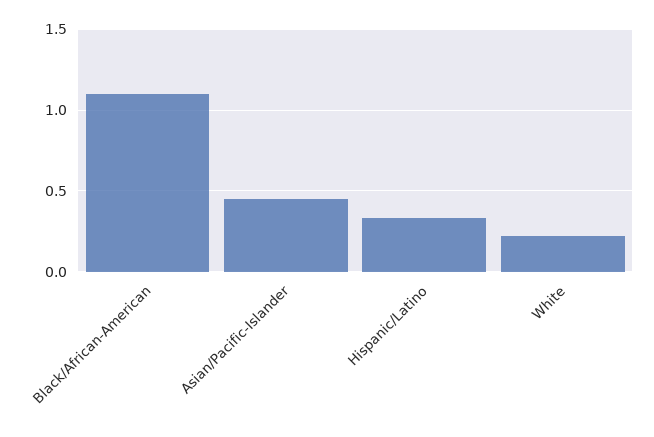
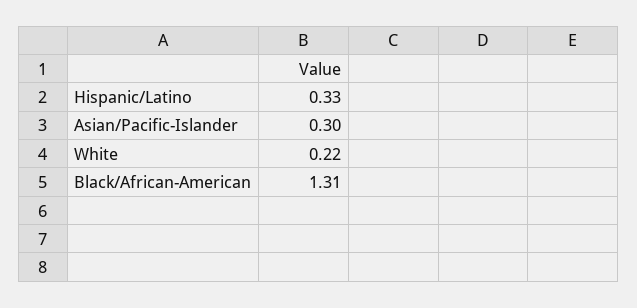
  {
-   "Black/African-American": 1.1,
+   "Black/African-American": 1.31,
-   "Asian/Pacific-Islander": 0.45,
+   "Asian/Pacific-Islander": 0.3,
    "Hispanic/Latino": 0.33,
    "White": 0.22
  }

